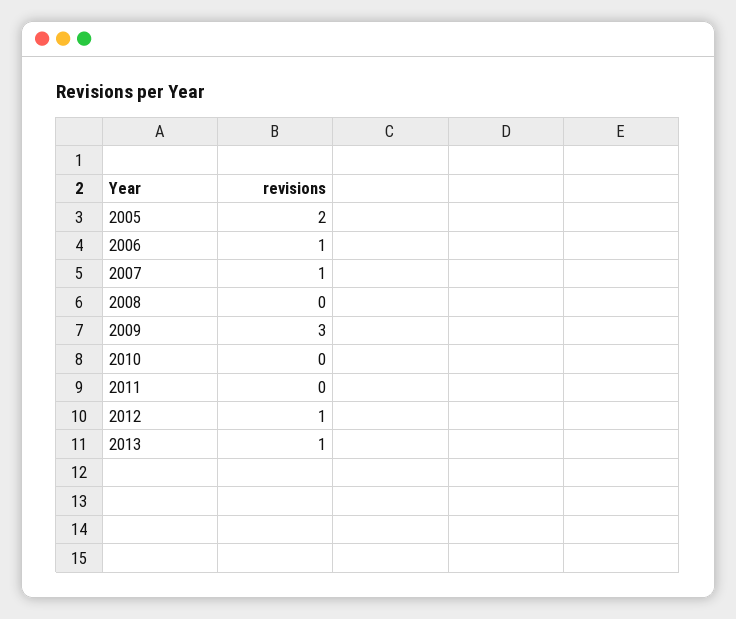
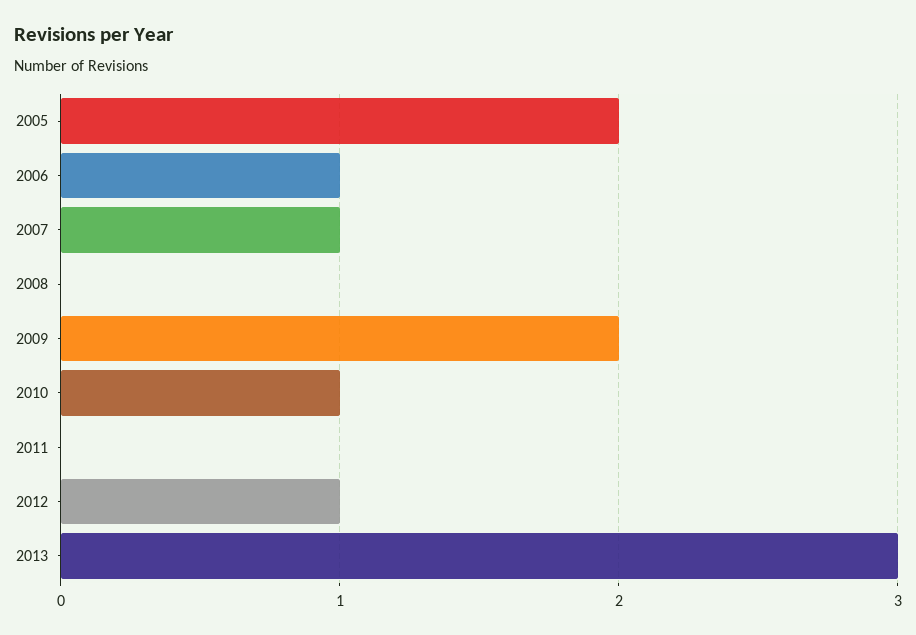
  {
    "2005": 2,
    "2006": 1,
    "2007": 1,
    "2008": 0,
-   "2009": 3,
+   "2009": 2,
-   "2010": 0,
+   "2010": 1,
    "2011": 0,
    "2012": 1,
-   "2013": 1
+   "2013": 3
  }

